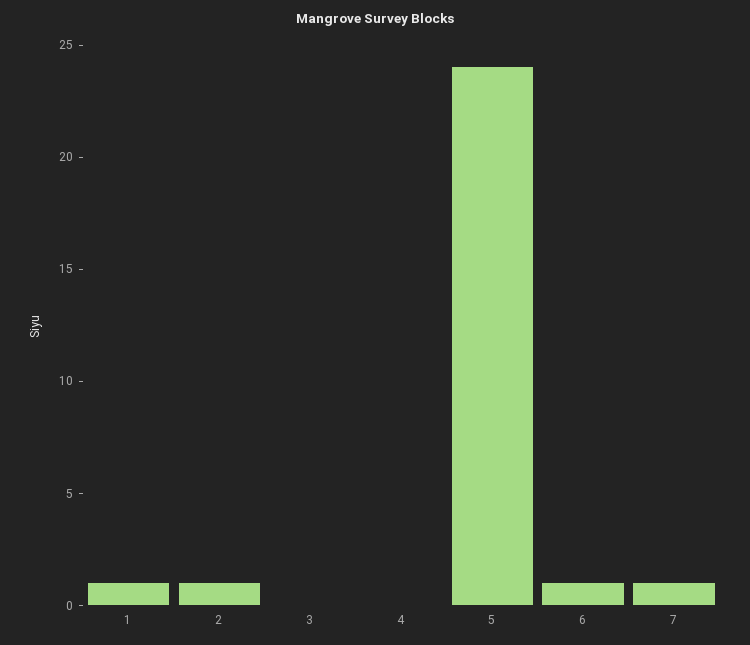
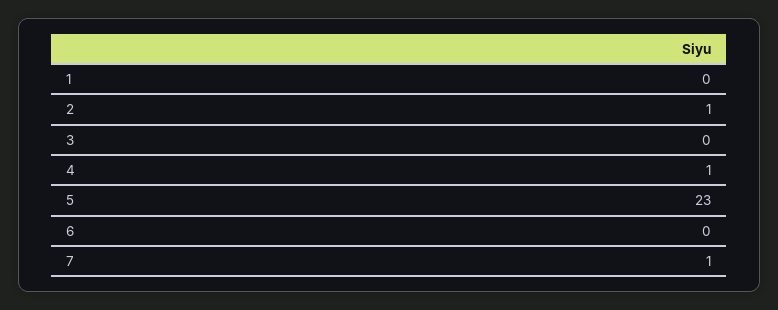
  {
-   "1": 1,
+   "1": 0,
    "2": 1,
    "3": 0,
-   "4": 0,
+   "4": 1,
-   "5": 24,
+   "5": 23,
-   "6": 1,
+   "6": 0,
    "7": 1
  }

